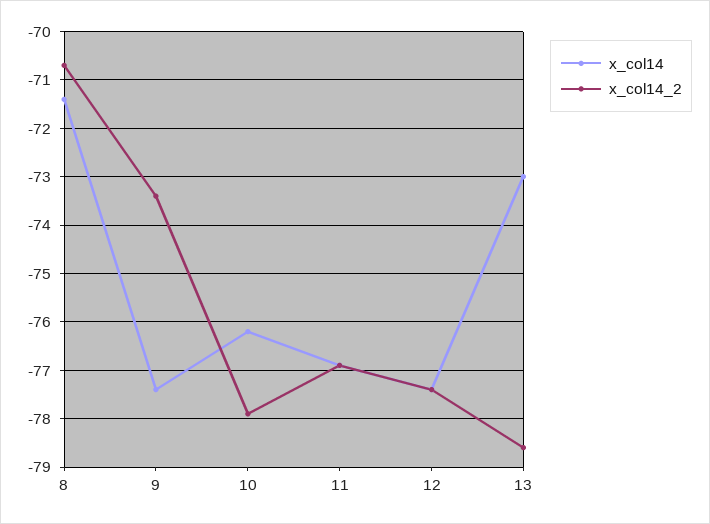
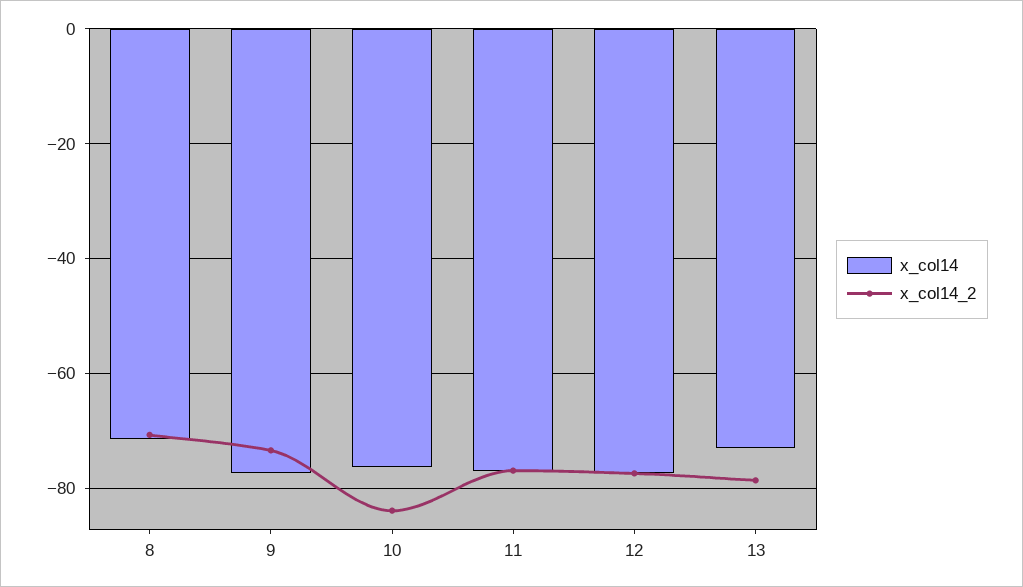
  {
    "x_col14": {
      "8": -71.5,
      "9": -77.5,
      "10": -76,
      "11": -77,
      "12": -77.5,
      "13": -73
    },
    "x_col14_2": {
      "8": -70.5,
      "9": -73.5,
-     "10": -78,
+     "10": -84,
      "11": -77,
      "12": -77.5,
      "13": -78.5
    }
  }

